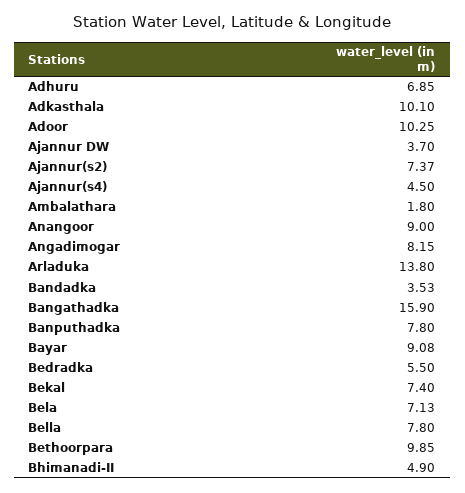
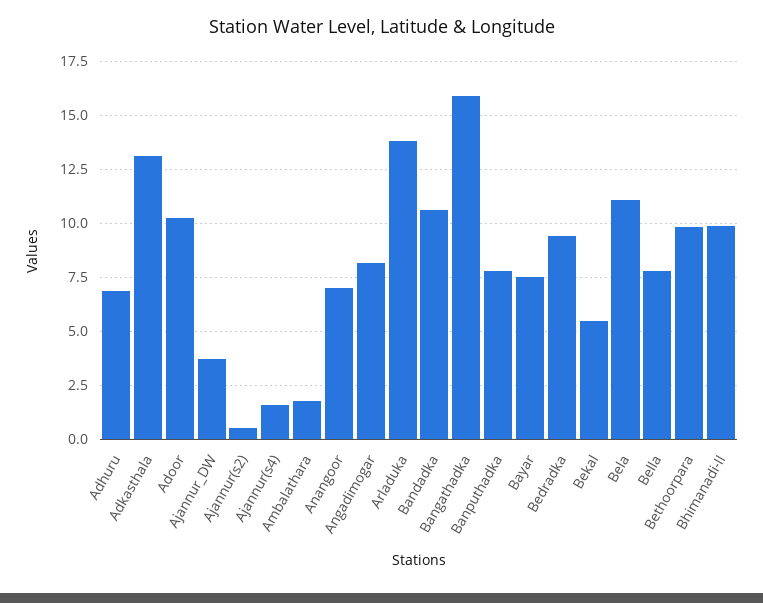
  {
    "Adhuru": 6.85,
-   "Adkasthala": 10.1,
+   "Adkasthala": 13,
    "Adoor": 10.25,
    "Ajannur DW": 3.7,
-   "Ajannur(s2)": 7.37,
+   "Ajannur(s2)": 0.5,
-   "Ajannur(s4)": 4.5,
+   "Ajannur(s4)": 1.5,
    "Ambalathara": 1.8,
-   "Anangoor": 9,
+   "Anangoor": 7,
    "Angadimogar": 8.15,
    "Arladuka": 13.8,
-   "Bandadka": 3.53,
+   "Bandadka": 10.5,
    "Bangathadka": 15.9,
    "Banputhadka": 7.8,
-   "Bayar": 9.08,
+   "Bayar": 7.5,
-   "Bedradka": 5.5,
+   "Bedradka": 9.5,
-   "Bekal": 7.4,
+   "Bekal": 5.5,
-   "Bela": 7.13,
+   "Bela": 11,
    "Bella": 7.8,
    "Bethoorpara": 9.85,
-   "Bhimanadi-II": 4.9
+   "Bhimanadi-II": 10
  }

